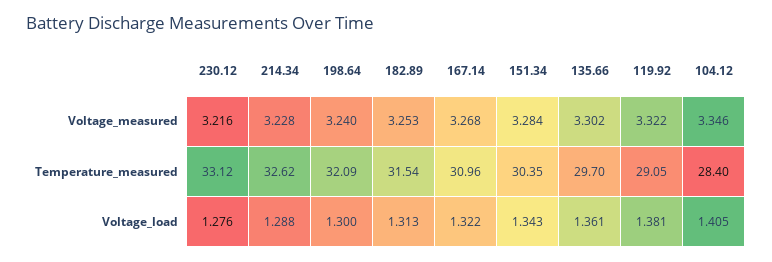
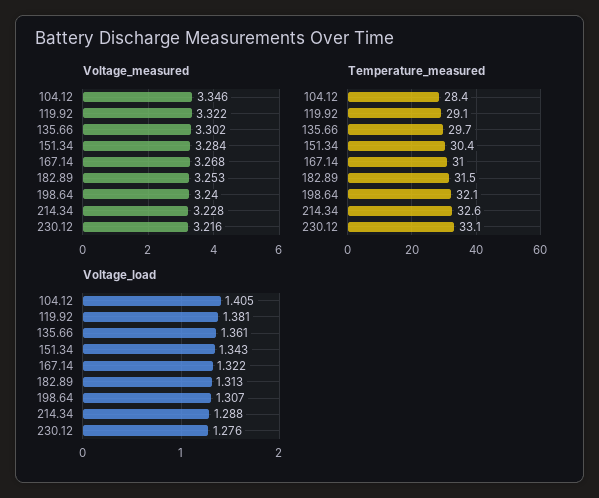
  {
    "Voltage_measured": {
      "230.12": 3.216,
      "214.34": 3.228,
      "198.64": 3.24,
      "182.89": 3.253,
      "167.14": 3.268,
      "151.34": 3.284,
      "135.66": 3.302,
      "119.92": 3.322,
      "104.12": 3.346
    },
    "Temperature_measured": {
      "230.12": 33.12,
      "214.34": 32.62,
      "198.64": 32.09,
      "182.89": 31.54,
      "167.14": 30.96,
      "151.34": 30.35,
      "135.66": 29.7,
      "119.92": 29.05,
      "104.12": 28.4
    },
    "Voltage_load": {
      "230.12": 1.276,
      "214.34": 1.288,
-     "198.64": 1.3,
+     "198.64": 1.307,
      "182.89": 1.313,
      "167.14": 1.322,
      "151.34": 1.343,
      "135.66": 1.361,
      "119.92": 1.381,
      "104.12": 1.405
    }
  }

